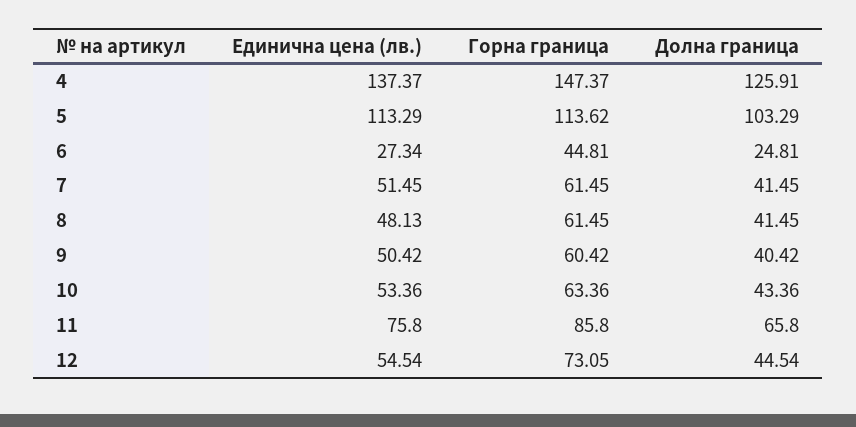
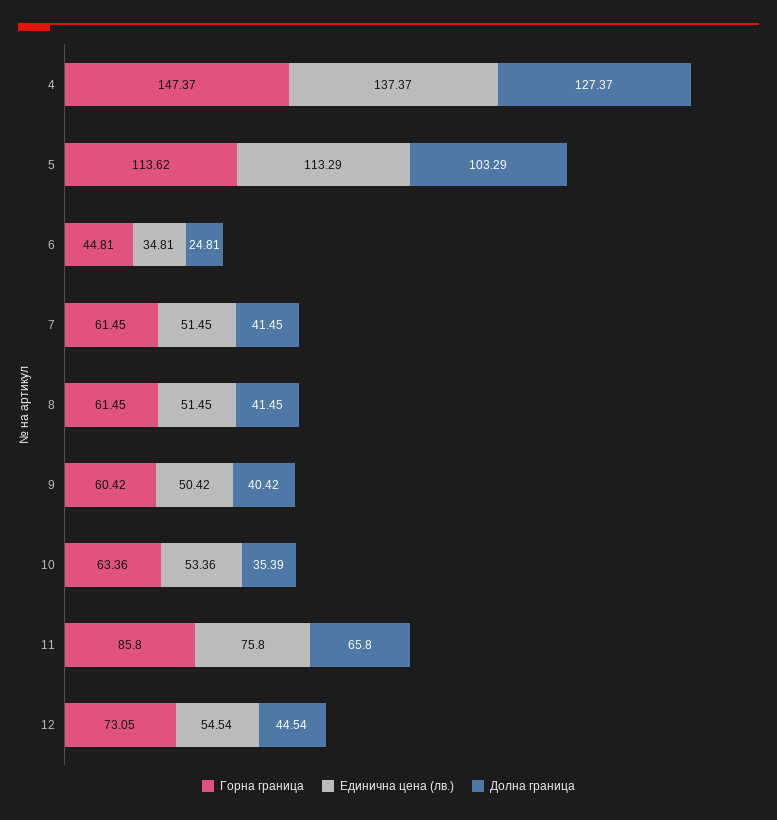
  {
    "Единична цена (лв.)": {
      "4": 137.37,
      "5": 113.29,
-     "6": 27.34,
+     "6": 34.81,
      "7": 51.45,
-     "8": 48.13,
+     "8": 51.45,
      "9": 50.42,
      "10": 53.36,
      "11": 75.8,
      "12": 54.54
    },
    "Горна граница": {
      "4": 147.37,
      "5": 113.62,
      "6": 44.81,
      "7": 61.45,
      "8": 61.45,
      "9": 60.42,
      "10": 63.36,
      "11": 85.8,
      "12": 73.05
    },
    "Долна граница": {
-     "4": 125.91,
+     "4": 127.37,
      "5": 103.29,
      "6": 24.81,
      "7": 41.45,
      "8": 41.45,
      "9": 40.42,
-     "10": 43.36,
+     "10": 35.39,
      "11": 65.8,
      "12": 44.54
    }
  }

